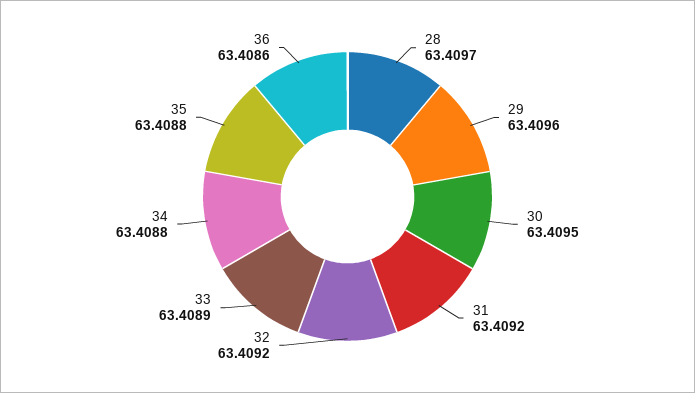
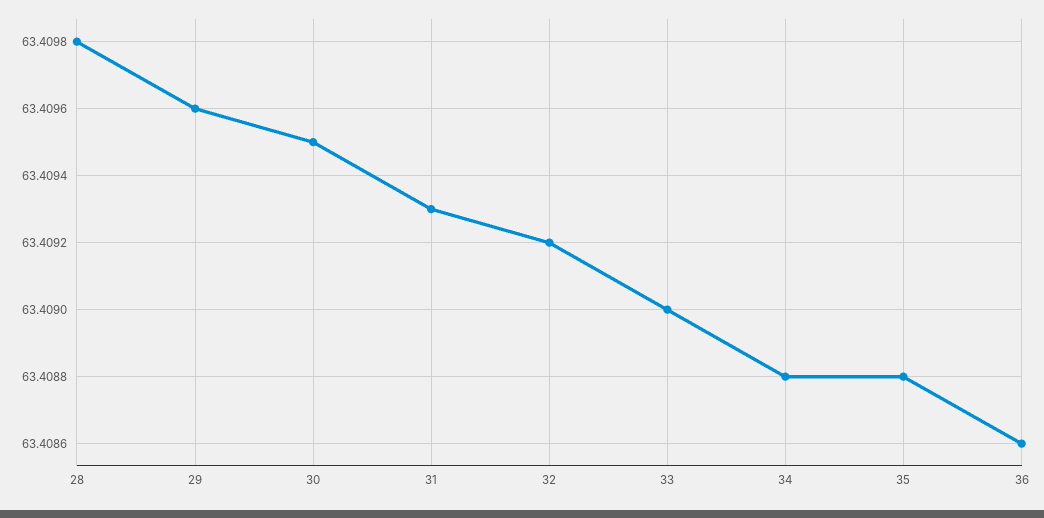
  {
-   "28": 63.4097,
+   "28": 63.4098,
    "29": 63.4096,
    "30": 63.4095,
-   "31": 63.4092,
+   "31": 63.4093,
    "32": 63.4092,
-   "33": 63.4089,
+   "33": 63.409,
    "34": 63.4088,
    "35": 63.4088,
    "36": 63.4086
  }

